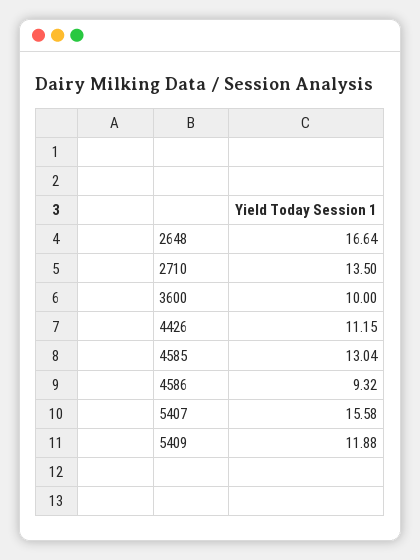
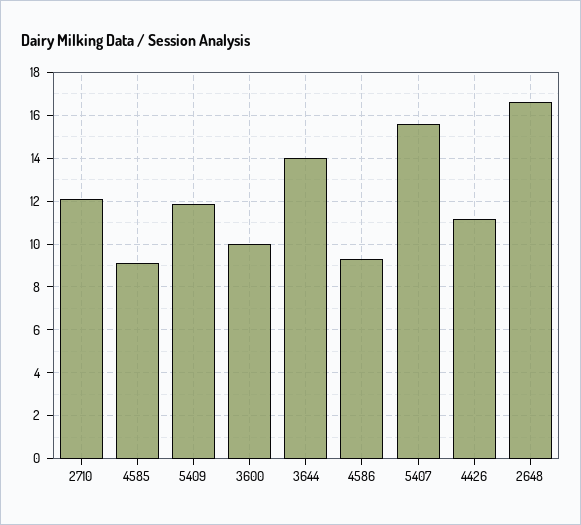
  {
    "2648": 16.64,
-   "2710": 13.5,
+   "2710": 12,
    "3600": 10,
    "4426": 11.15,
-   "4585": 13.04,
+   "4585": 9,
    "4586": 9.32,
    "5407": 15.58,
-   "5409": 11.88
+   "5409": 11.88,
+   "3644": 14
  }

